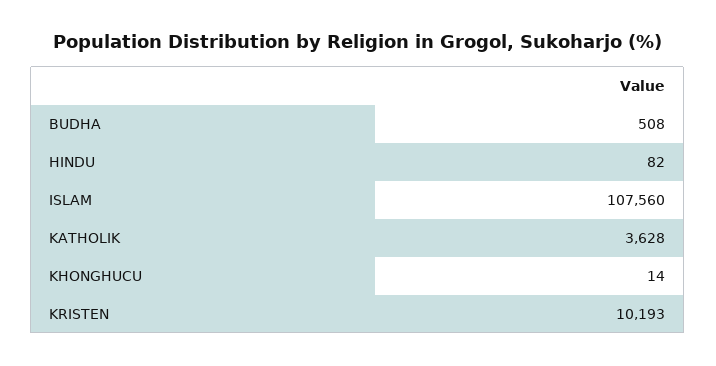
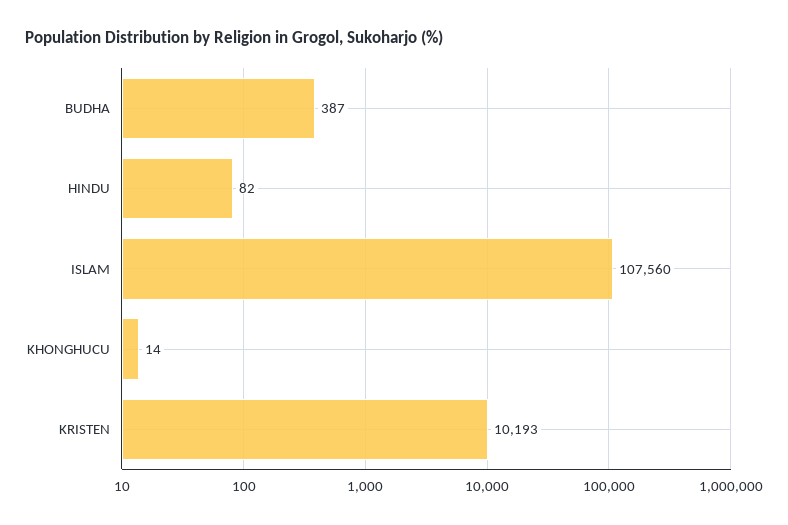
  {
-   "BUDHA": 508,
+   "BUDHA": 387,
    "HINDU": 82,
    "ISLAM": 107560,
-   "KATHOLIK": 3628,
    "KHONGHUCU": 14,
    "KRISTEN": 10193
  }

